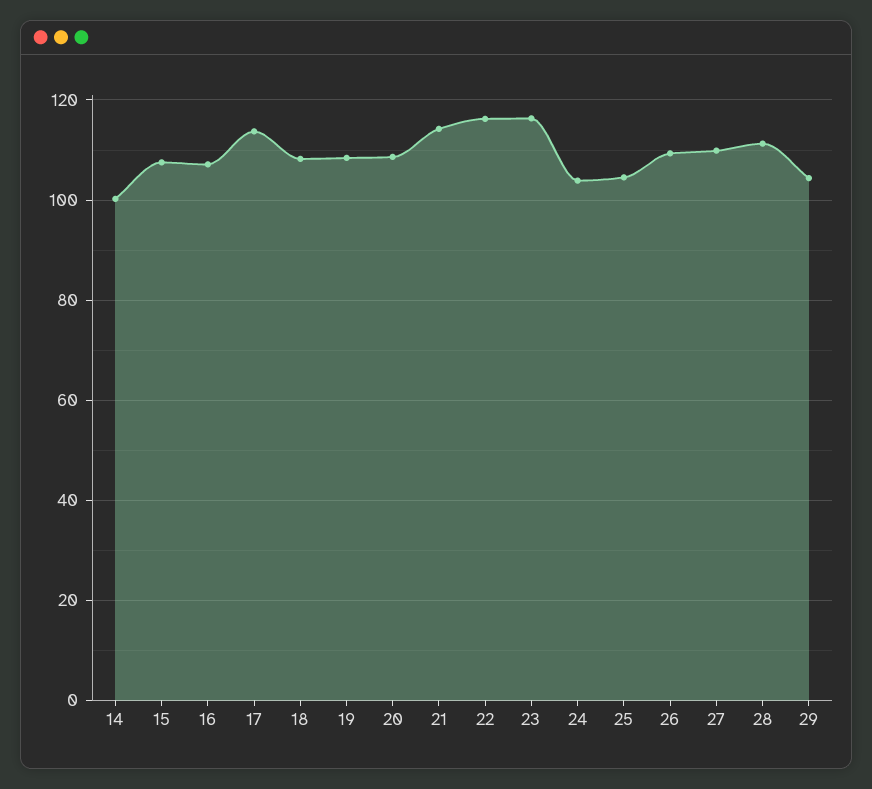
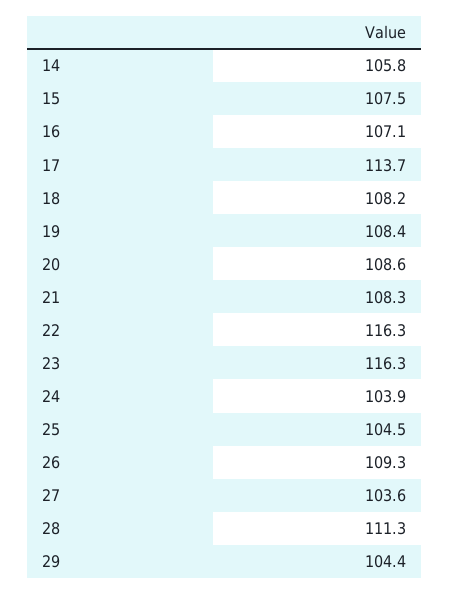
  {
-   "14": 100,
+   "14": 105.8,
    "15": 107.5,
    "16": 107.1,
    "17": 113.7,
    "18": 108.2,
    "19": 108.4,
    "20": 108.6,
-   "21": 114,
+   "21": 108.3,
    "22": 116.3,
    "23": 116.3,
    "24": 103.9,
    "25": 104.5,
    "26": 109.3,
-   "27": 110,
+   "27": 103.6,
    "28": 111.3,
    "29": 104.4
  }

